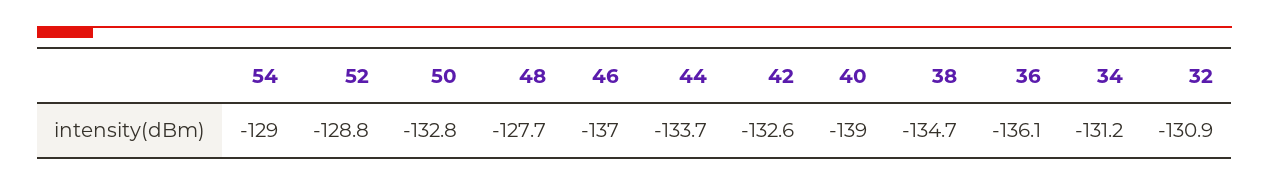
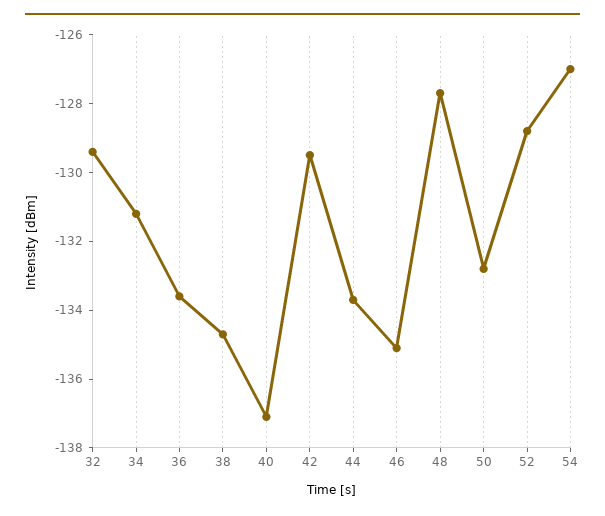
  {
-   "54": -129,
+   "54": -127,
    "52": -128.8,
    "50": -132.8,
    "48": -127.7,
-   "46": -137,
+   "46": -135,
    "44": -133.7,
-   "42": -132.6,
+   "42": -129.5,
-   "40": -139,
+   "40": -137,
    "38": -134.7,
-   "36": -136.1,
+   "36": -133.5,
    "34": -131.2,
-   "32": -130.9
+   "32": -129.5
  }

